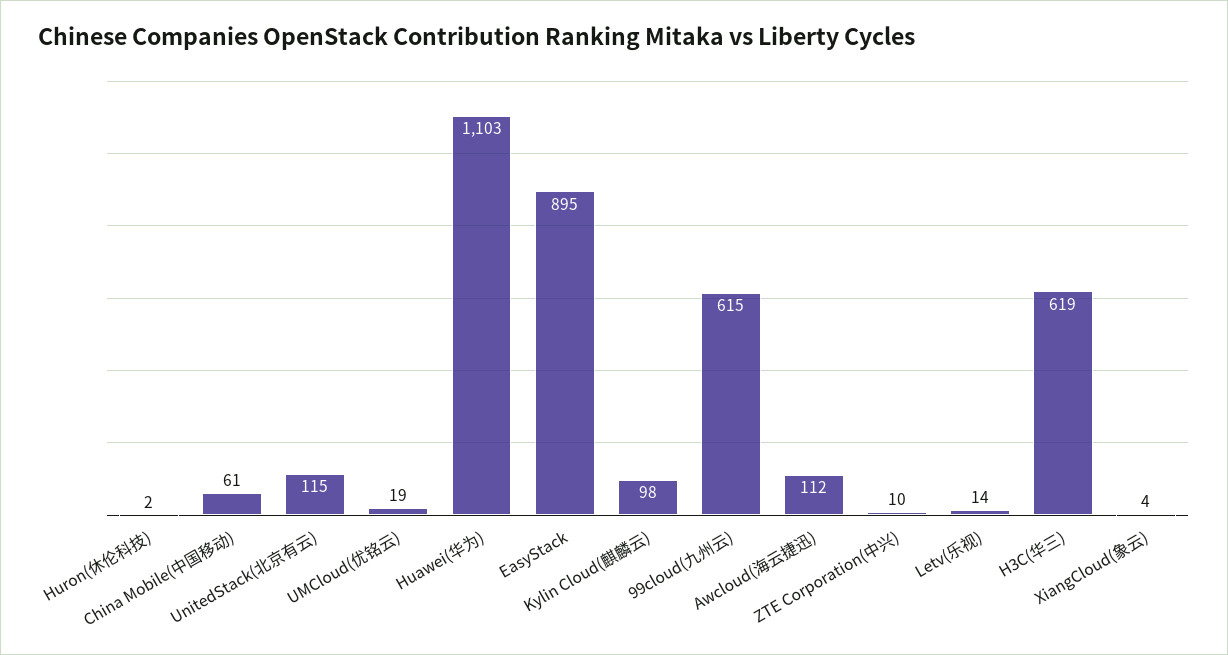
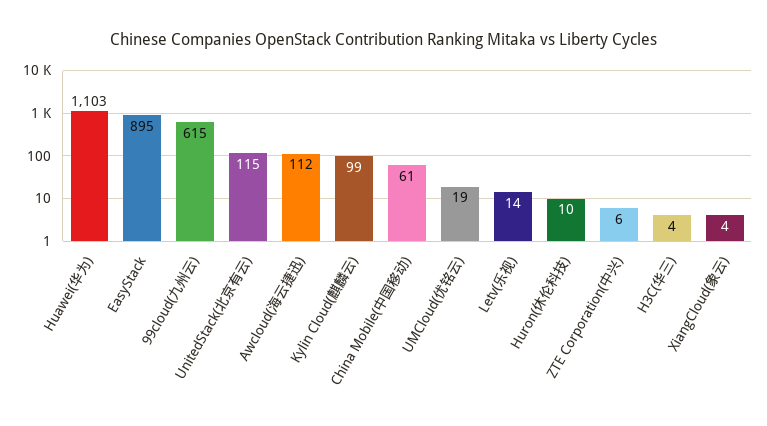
  {
-   "Huron(休伦科技)": 2,
+   "Huron(休伦科技)": 10,
    "China Mobile(中国移动)": 61,
    "UnitedStack(北京有云)": 115,
    "UMCloud(优铭云)": 19,
    "Huawei(华为)": 1103,
    "EasyStack": 895,
-   "Kylin Cloud(麒麟云)": 98,
+   "Kylin Cloud(麒麟云)": 99,
    "99cloud(九州云)": 615,
    "Awcloud(海云捷迅)": 112,
-   "ZTE Corporation(中兴)": 10,
+   "ZTE Corporation(中兴)": 6,
    "Letv(乐视)": 14,
-   "H3C(华三)": 619,
+   "H3C(华三)": 4,
    "XiangCloud(象云)": 4
  }

